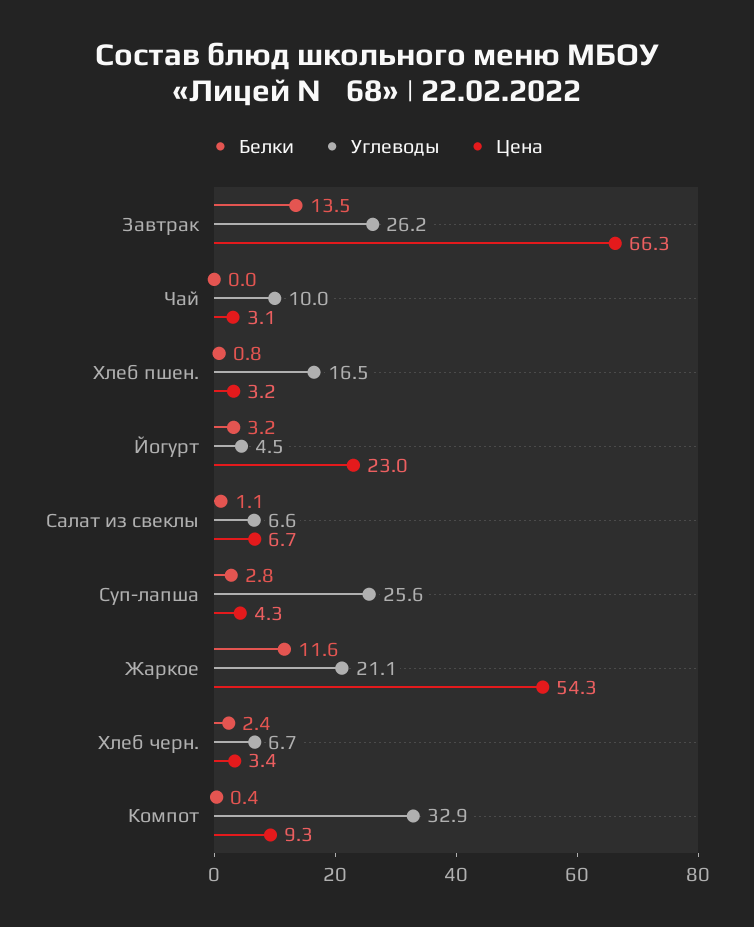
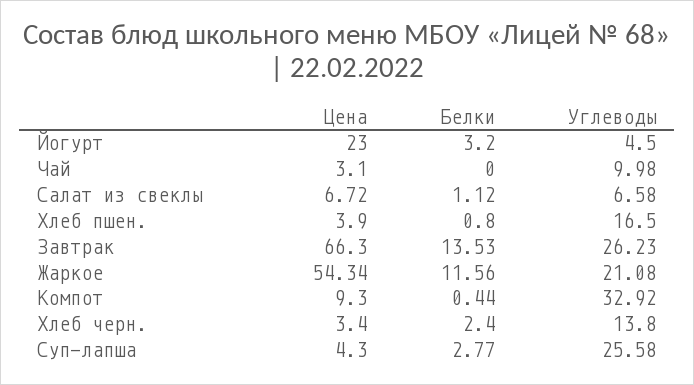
  {
    "Белки": {
      "Завтрак": 13.53,
      "Чай": 0,
      "Хлеб пшен.": 0.8,
      "Йогурт": 3.2,
      "Салат из свеклы": 1.12,
      "Суп-лапша": 2.77,
      "Жаркое": 11.56,
      "Хлеб черн.": 2.4,
      "Компот": 0.44
    },
    "Углеводы": {
      "Завтрак": 26.23,
      "Чай": 9.98,
      "Хлеб пшен.": 16.5,
      "Йогурт": 4.5,
      "Салат из свеклы": 6.58,
      "Суп-лапша": 25.58,
      "Жаркое": 21.08,
-     "Хлеб черн.": 6.7,
+     "Хлеб черн.": 13.8,
      "Компот": 32.92
    },
    "Цена": {
      "Завтрак": 66.3,
      "Чай": 3.1,
-     "Хлеб пшен.": 3.2,
+     "Хлеб пшен.": 3.9,
      "Йогурт": 23,
      "Салат из свеклы": 6.72,
      "Суп-лапша": 4.3,
      "Жаркое": 54.34,
      "Хлеб черн.": 3.4,
      "Компот": 9.3
    }
  }

